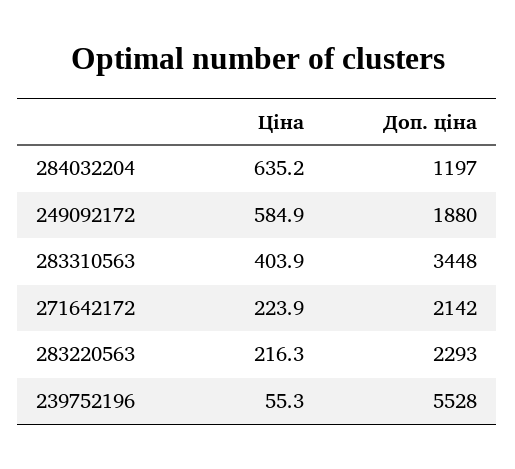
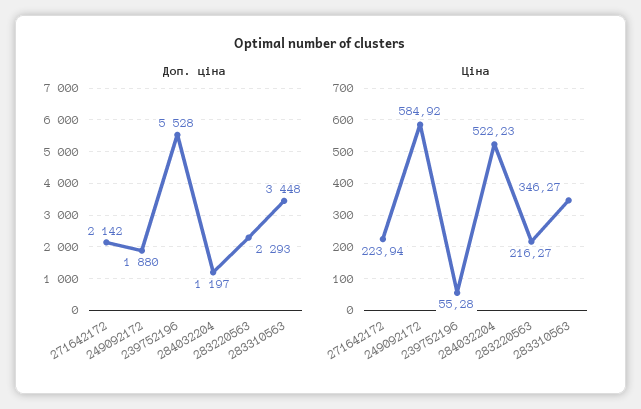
  {
    "Ціна": {
-     "284032204": 635.2,
+     "284032204": 522.23,
      "249092172": 584.92,
-     "283310563": 403.9,
+     "283310563": 346.27,
      "271642172": 223.94,
      "283220563": 216.27,
      "239752196": 55.28
    },
    "Доп. ціна": {
      "284032204": 1197,
      "249092172": 1880,
      "283310563": 3448,
      "271642172": 2142,
      "283220563": 2293,
      "239752196": 5528
    }
  }

